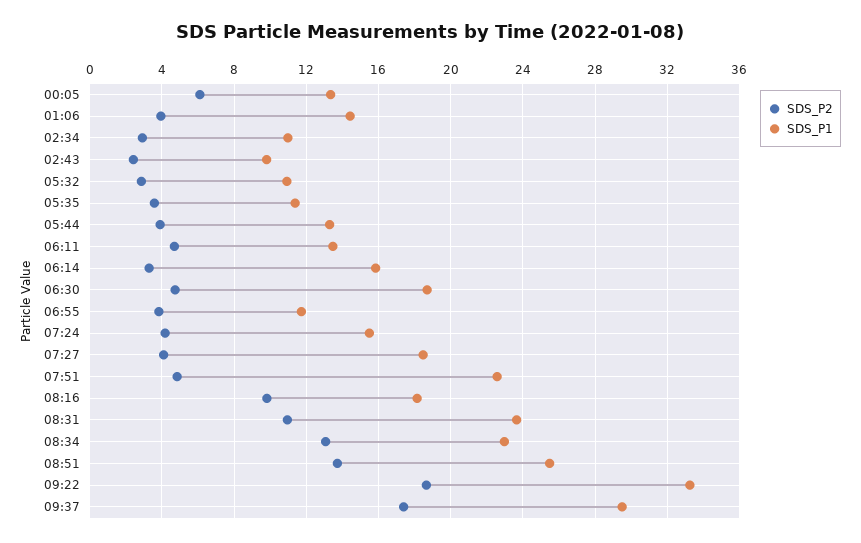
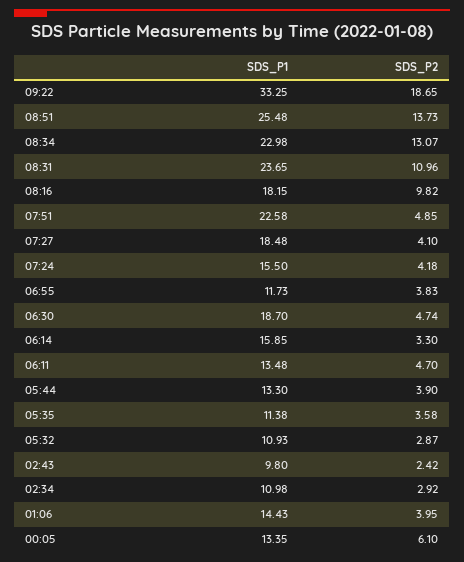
  {
    "SDS_P2": {
      "00:05": 6.1,
      "01:06": 3.95,
      "02:34": 2.92,
      "02:43": 2.42,
      "05:32": 2.87,
      "05:35": 3.58,
      "05:44": 3.9,
      "06:11": 4.7,
      "06:14": 3.3,
      "06:30": 4.74,
      "06:55": 3.83,
      "07:24": 4.18,
      "07:27": 4.1,
      "07:51": 4.85,
      "08:16": 9.82,
      "08:31": 10.96,
      "08:34": 13.07,
      "08:51": 13.73,
-     "09:22": 18.65,
+     "09:22": 18.65
-     "09:37": 17.5
    },
    "SDS_P1": {
      "00:05": 13.35,
      "01:06": 14.43,
      "02:34": 10.98,
      "02:43": 9.8,
      "05:32": 10.93,
      "05:35": 11.38,
      "05:44": 13.3,
      "06:11": 13.48,
      "06:14": 15.85,
      "06:30": 18.7,
      "06:55": 11.73,
      "07:24": 15.5,
      "07:27": 18.48,
      "07:51": 22.58,
      "08:16": 18.15,
      "08:31": 23.65,
      "08:34": 22.98,
      "08:51": 25.48,
-     "09:22": 33.25,
+     "09:22": 33.25
-     "09:37": 29.5
    }
  }

